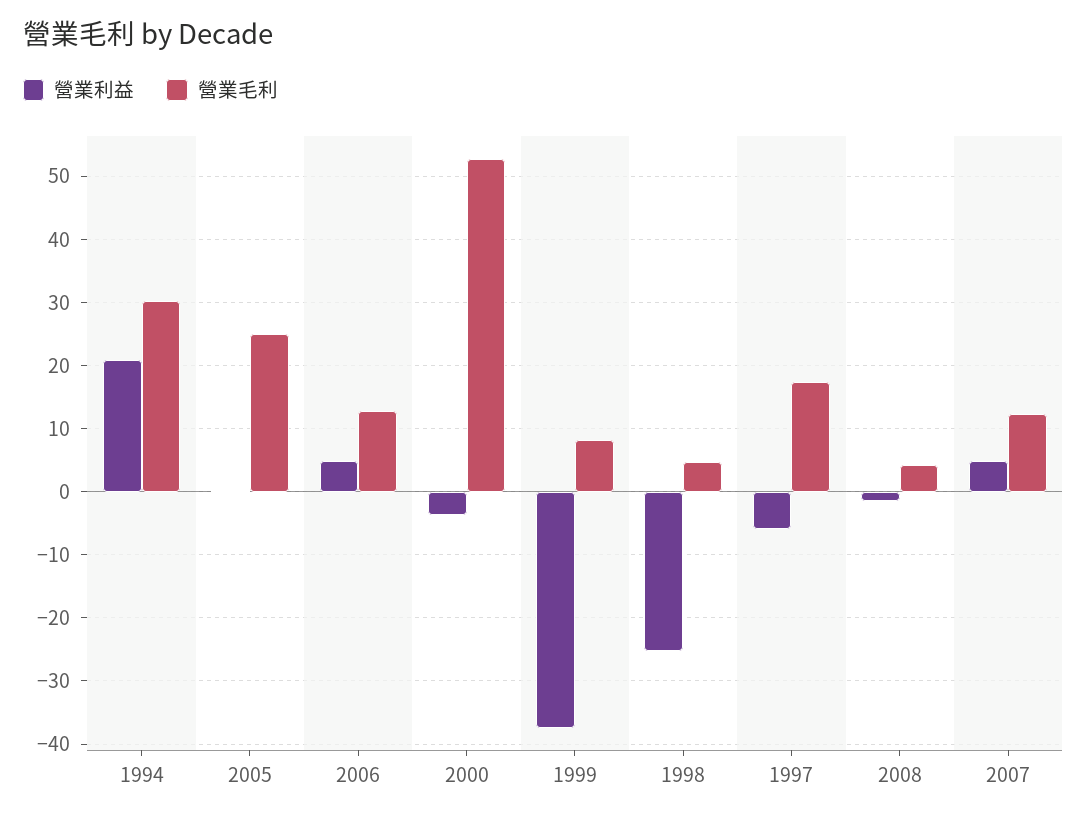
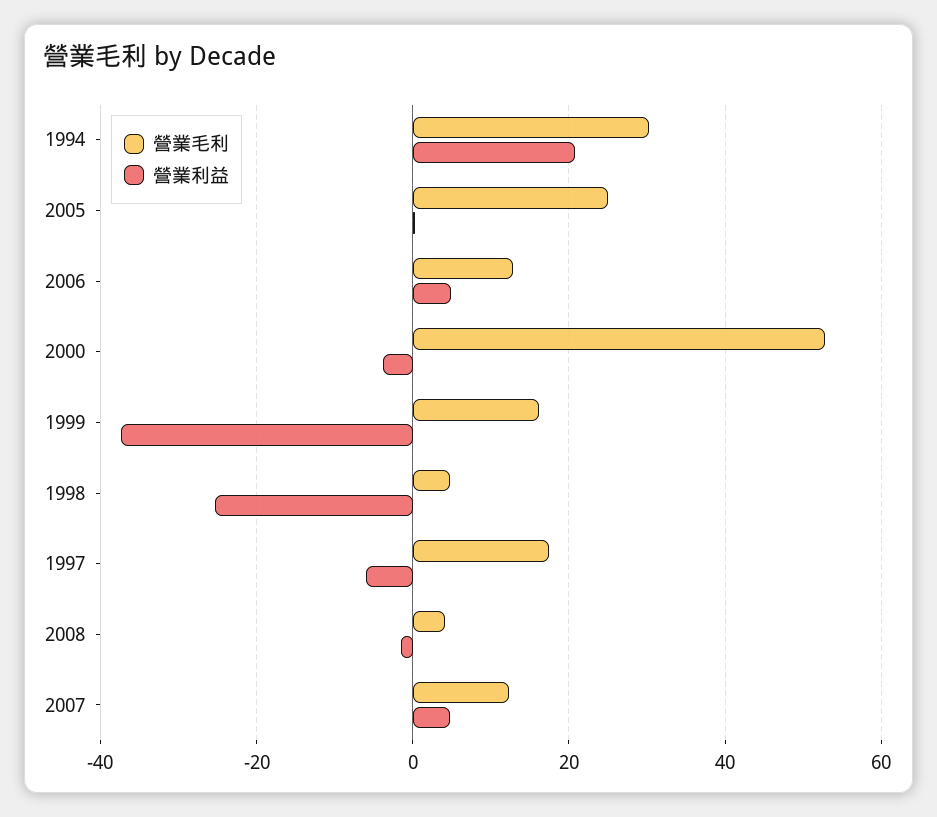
  {
    "營業利益": {
      "1994": 21,
      "2005": 0,
      "2006": 5,
      "2000": -4,
      "1999": -37,
      "1998": -25,
      "1997": -6,
      "2008": -2,
      "2007": 5
    },
    "營業毛利": {
      "1994": 30,
      "2005": 25,
      "2006": 13,
      "2000": 53,
-     "1999": 8,
+     "1999": 16,
      "1998": 5,
      "1997": 17,
      "2008": 4,
      "2007": 12
    }
  }

